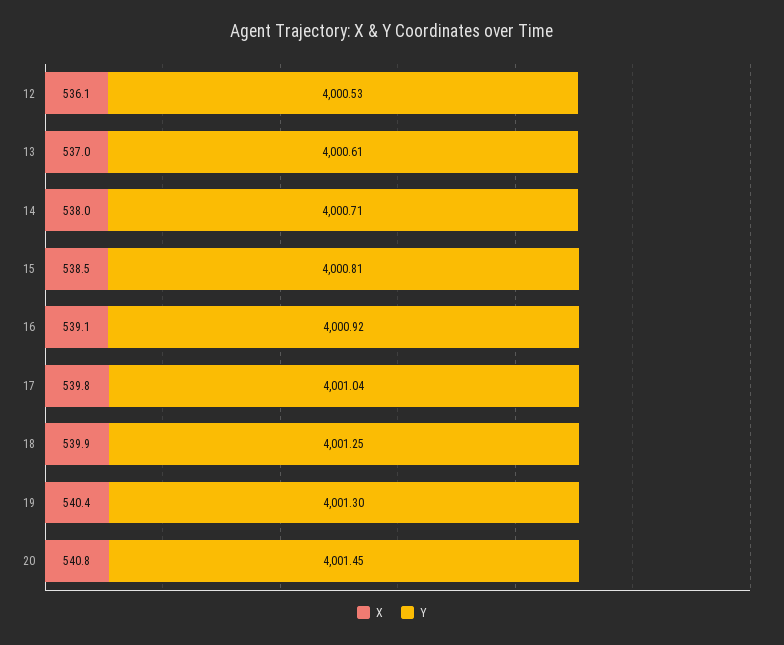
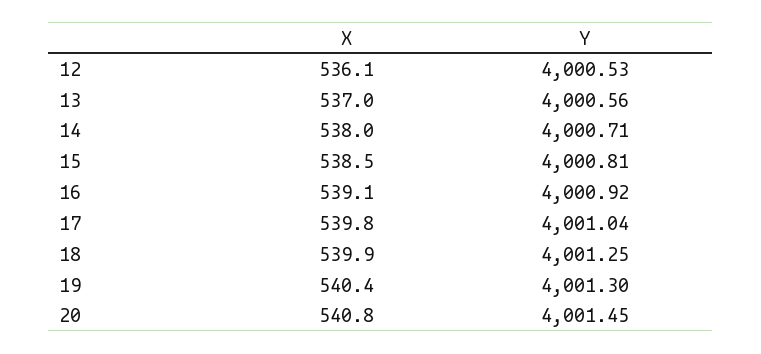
  {
    "X": {
      "12": 536.1,
      "13": 537,
      "14": 538,
      "15": 538.5,
      "16": 539.1,
      "17": 539.8,
      "18": 539.9,
      "19": 540.4,
      "20": 540.8
    },
    "Y": {
      "12": 4000.53,
-     "13": 4000.61,
+     "13": 4000.56,
      "14": 4000.71,
      "15": 4000.81,
      "16": 4000.92,
      "17": 4001.04,
      "18": 4001.25,
      "19": 4001.3,
      "20": 4001.45
    }
  }

